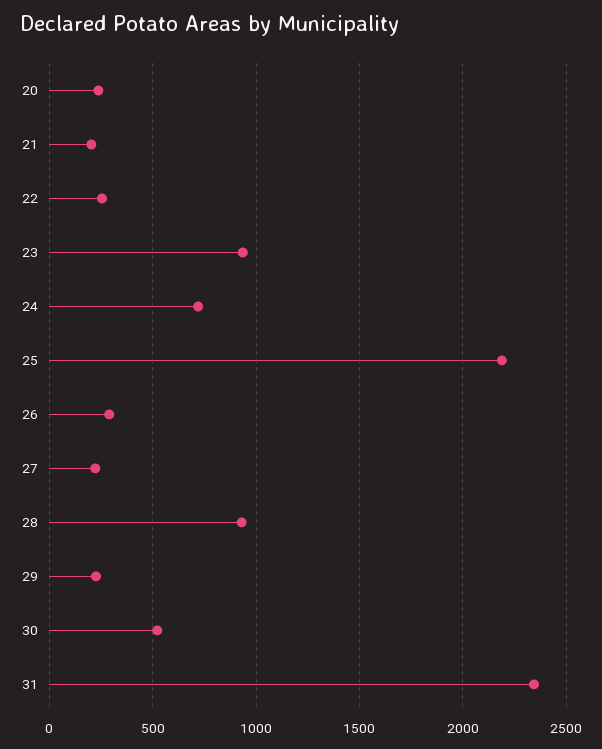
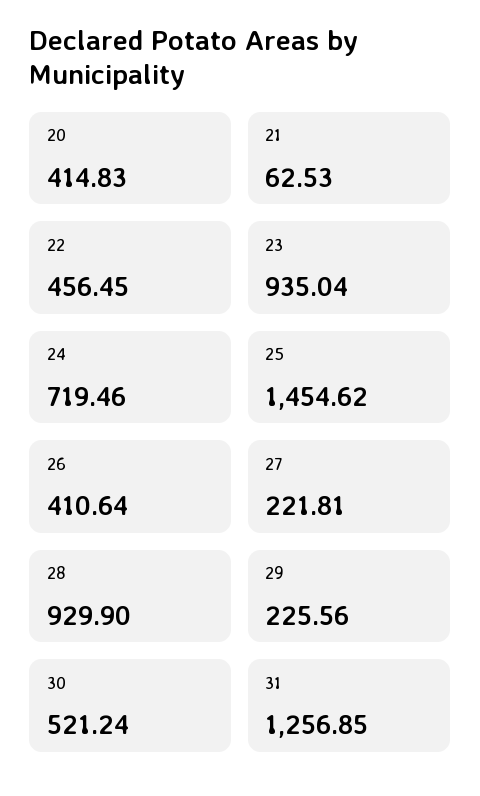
  {
-   "20": 250,
+   "20": 414.83,
-   "21": 200,
+   "21": 62.53,
-   "22": 250,
+   "22": 456.45,
    "23": 935.04,
    "24": 719.46,
-   "25": 2200,
+   "25": 1454.62,
-   "26": 300,
+   "26": 410.64,
    "27": 221.81,
    "28": 929.9,
    "29": 225.56,
    "30": 521.24,
-   "31": 2350
+   "31": 1256.85
  }

